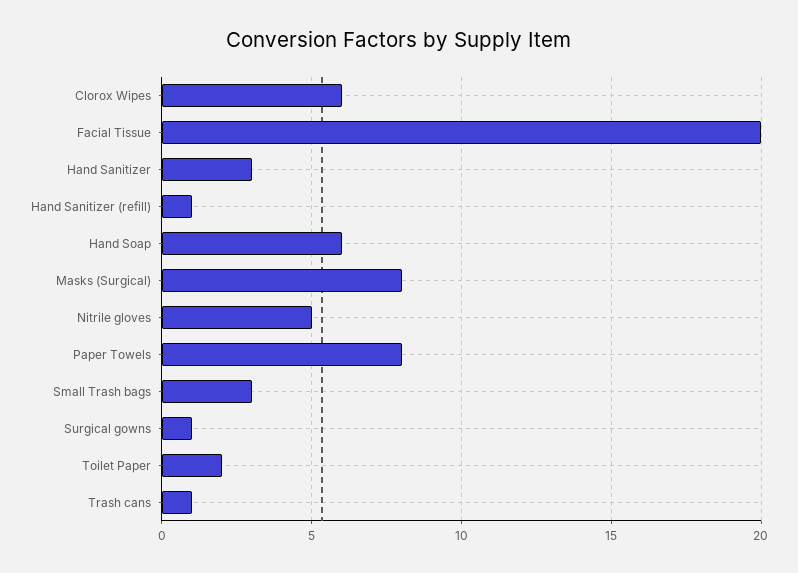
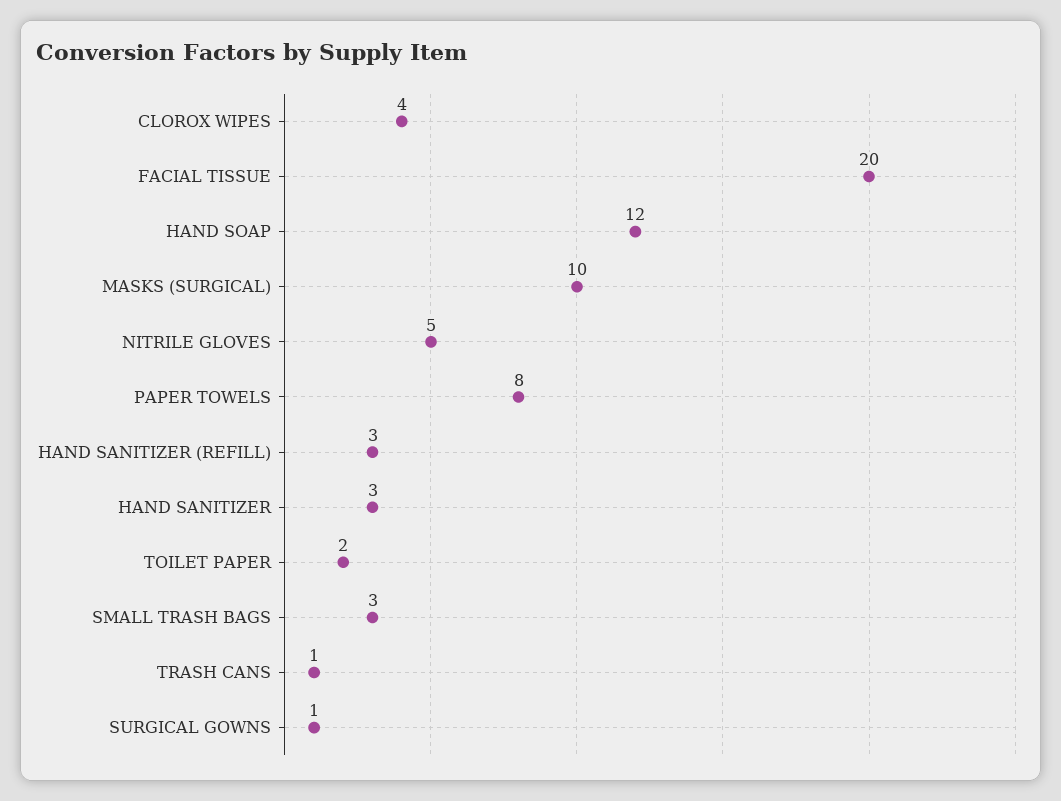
  {
-   "Clorox Wipes": 6,
+   "Clorox Wipes": 4,
    "Facial Tissue": 20,
    "Hand Sanitizer": 3,
-   "Hand Sanitizer (refill)": 1,
+   "Hand Sanitizer (refill)": 3,
-   "Hand Soap": 6,
+   "Hand Soap": 12,
-   "Masks (Surgical)": 8,
+   "Masks (Surgical)": 10,
    "Nitrile gloves": 5,
    "Paper Towels": 8,
    "Small Trash bags": 3,
    "Surgical gowns": 1,
    "Toilet Paper": 2,
    "Trash cans": 1
  }

